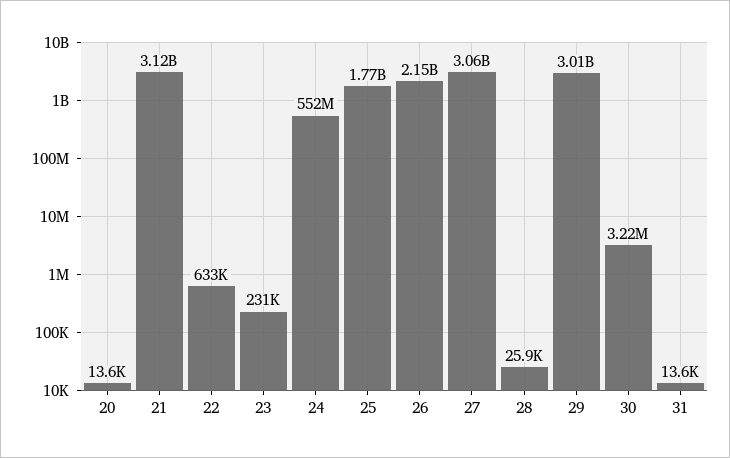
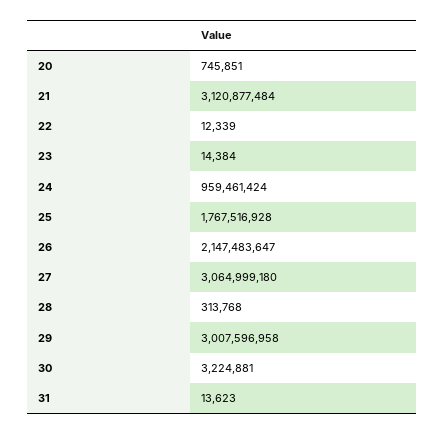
  {
-   "20": 13600,
+   "20": 745851,
    "21": 3120877484,
-   "22": 633000,
+   "22": 12339,
-   "23": 231000,
+   "23": 14384,
-   "24": 552000000,
+   "24": 959461424,
    "25": 1767516928,
    "26": 2147483647,
    "27": 3064999180,
-   "28": 25900,
+   "28": 313768,
    "29": 3007596958,
    "30": 3224881,
    "31": 13623
  }

